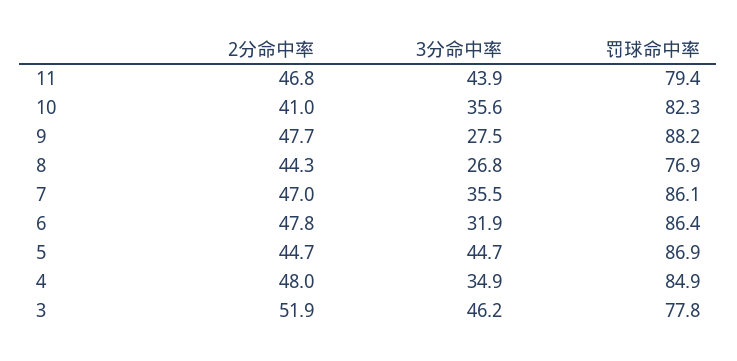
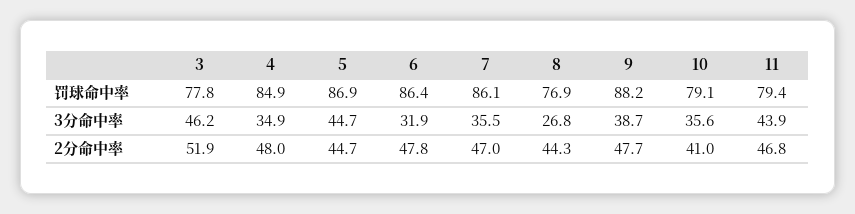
  {
    "2分命中率": {
      "11": 46.8,
      "10": 41,
      "9": 47.7,
      "8": 44.3,
      "7": 47,
      "6": 47.8,
      "5": 44.7,
      "4": 48,
      "3": 51.9
    },
    "3分命中率": {
      "11": 43.9,
      "10": 35.6,
-     "9": 27.5,
+     "9": 38.7,
      "8": 26.8,
      "7": 35.5,
      "6": 31.9,
      "5": 44.7,
      "4": 34.9,
      "3": 46.2
    },
    "罚球命中率": {
      "11": 79.4,
-     "10": 82.3,
+     "10": 79.1,
      "9": 88.2,
      "8": 76.9,
      "7": 86.1,
      "6": 86.4,
      "5": 86.9,
      "4": 84.9,
      "3": 77.8
    }
  }

